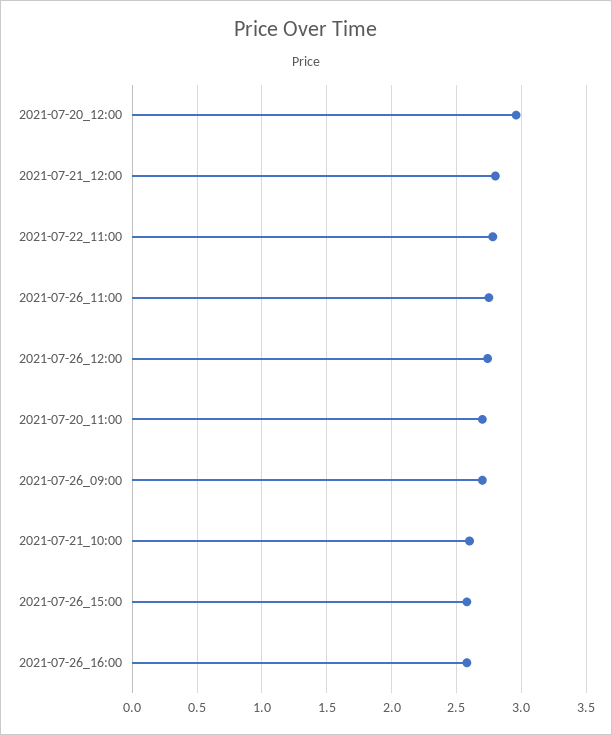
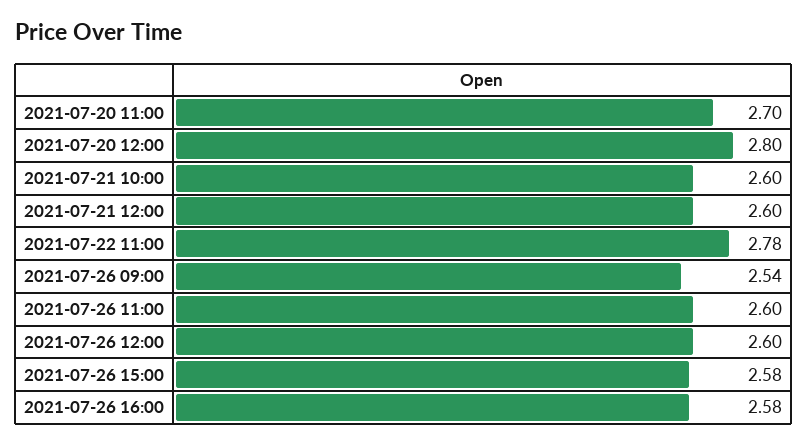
  {
-   "2021-07-20_12:00": 2.95,
+   "2021-07-20_12:00": 2.8,
-   "2021-07-21_12:00": 2.8,
+   "2021-07-21_12:00": 2.6,
    "2021-07-22_11:00": 2.78,
-   "2021-07-26_11:00": 2.75,
+   "2021-07-26_11:00": 2.6,
-   "2021-07-26_12:00": 2.75,
+   "2021-07-26_12:00": 2.6,
    "2021-07-20_11:00": 2.7,
-   "2021-07-26_09:00": 2.7,
+   "2021-07-26_09:00": 2.54,
    "2021-07-21_10:00": 2.6,
    "2021-07-26_15:00": 2.58,
    "2021-07-26_16:00": 2.58
  }

